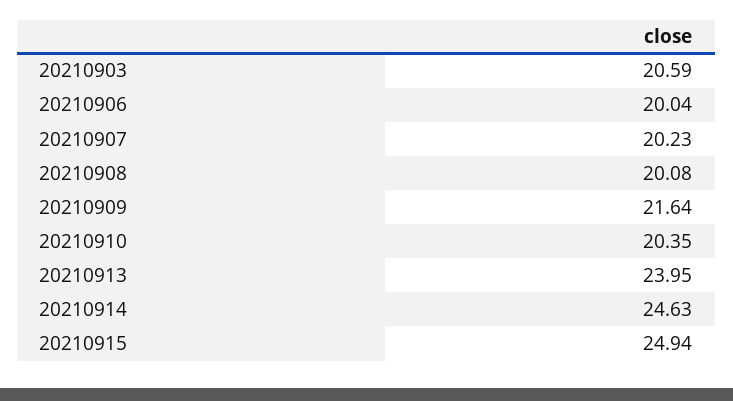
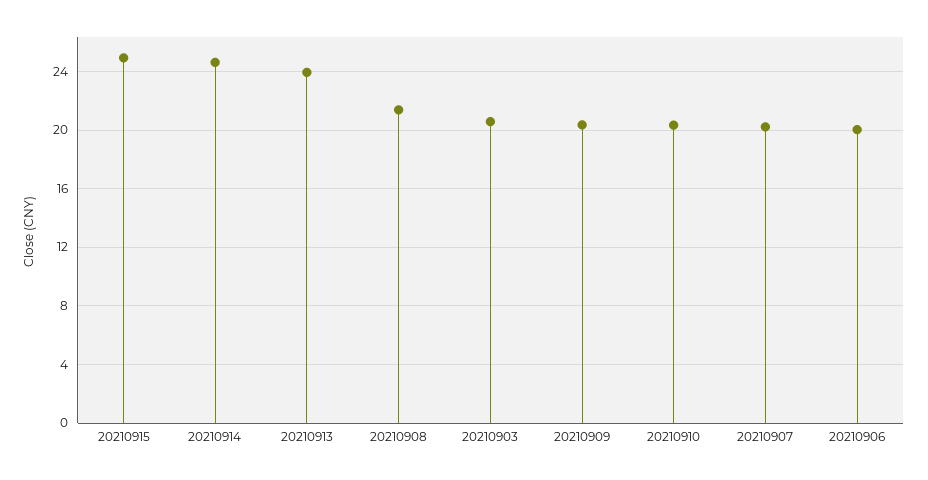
  {
    "20210903": 20.59,
    "20210906": 20.04,
    "20210907": 20.23,
-   "20210908": 20.08,
+   "20210908": 21.5,
-   "20210909": 21.64,
+   "20210909": 20.5,
    "20210910": 20.35,
    "20210913": 23.95,
    "20210914": 24.63,
    "20210915": 24.94
  }

